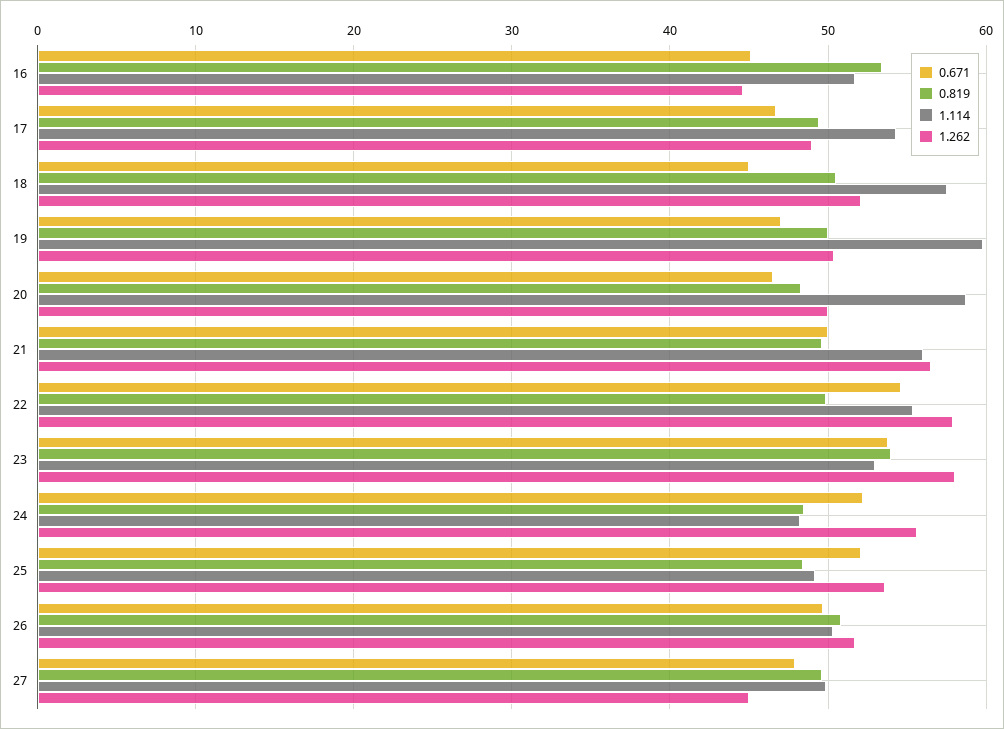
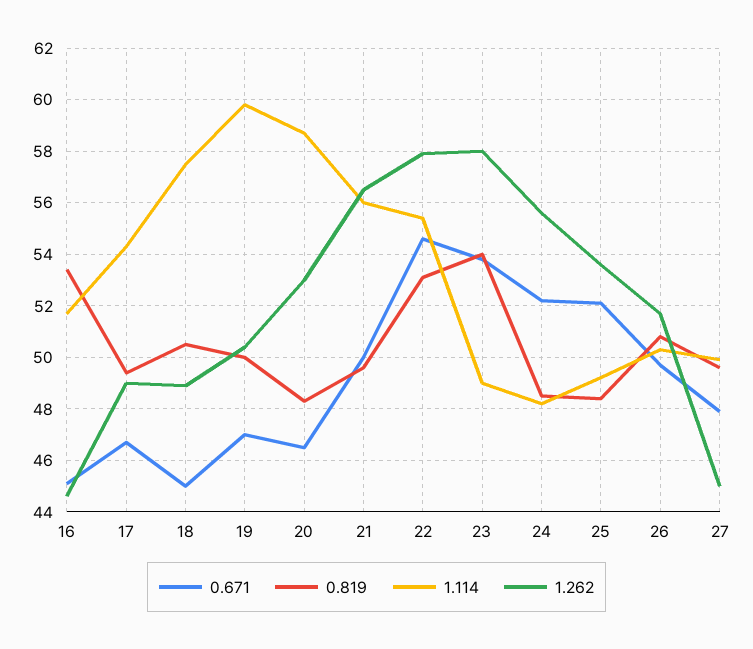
  {
    "0.671": {
      "16": 45,
      "17": 46.5,
      "18": 45,
      "19": 47,
      "20": 46.5,
      "21": 50,
      "22": 54.5,
      "23": 54,
      "24": 52,
      "25": 52,
      "26": 49.5,
      "27": 48
    },
    "0.819": {
      "16": 53.5,
      "17": 49.5,
      "18": 50.5,
      "19": 50,
      "20": 48.5,
      "21": 49.5,
-     "22": 50,
+     "22": 53,
      "23": 54,
      "24": 48.5,
      "25": 48.5,
      "26": 51,
      "27": 49.5
    },
    "1.114": {
      "16": 51.5,
      "17": 54.5,
      "18": 57.5,
      "19": 60,
      "20": 58.5,
      "21": 56,
      "22": 55.5,
-     "23": 53,
+     "23": 49,
      "24": 48,
      "25": 49,
      "26": 50.5,
      "27": 50
    },
    "1.262": {
      "16": 44.5,
      "17": 49,
-     "18": 52,
+     "18": 49,
      "19": 50.5,
-     "20": 50,
+     "20": 53,
      "21": 56.5,
      "22": 58,
      "23": 58,
      "24": 55.5,
      "25": 53.5,
      "26": 51.5,
      "27": 45
    }
  }

